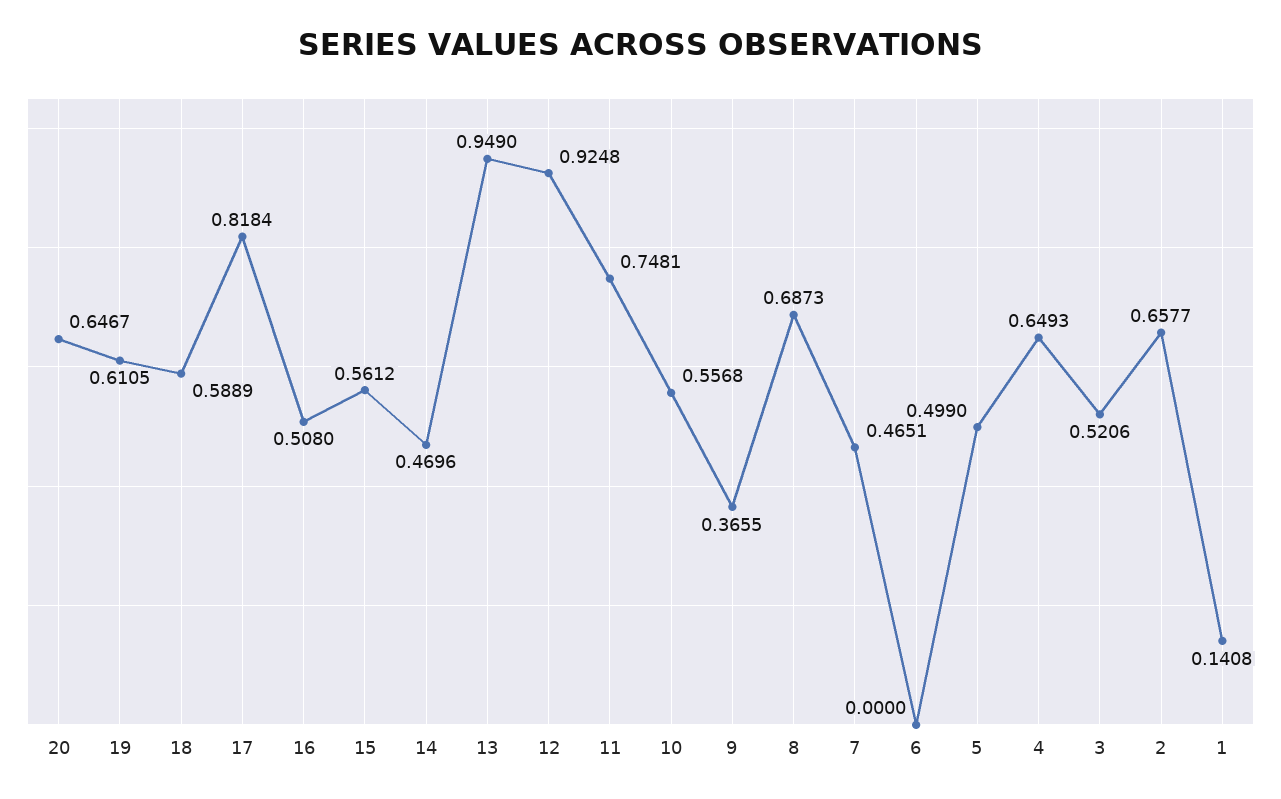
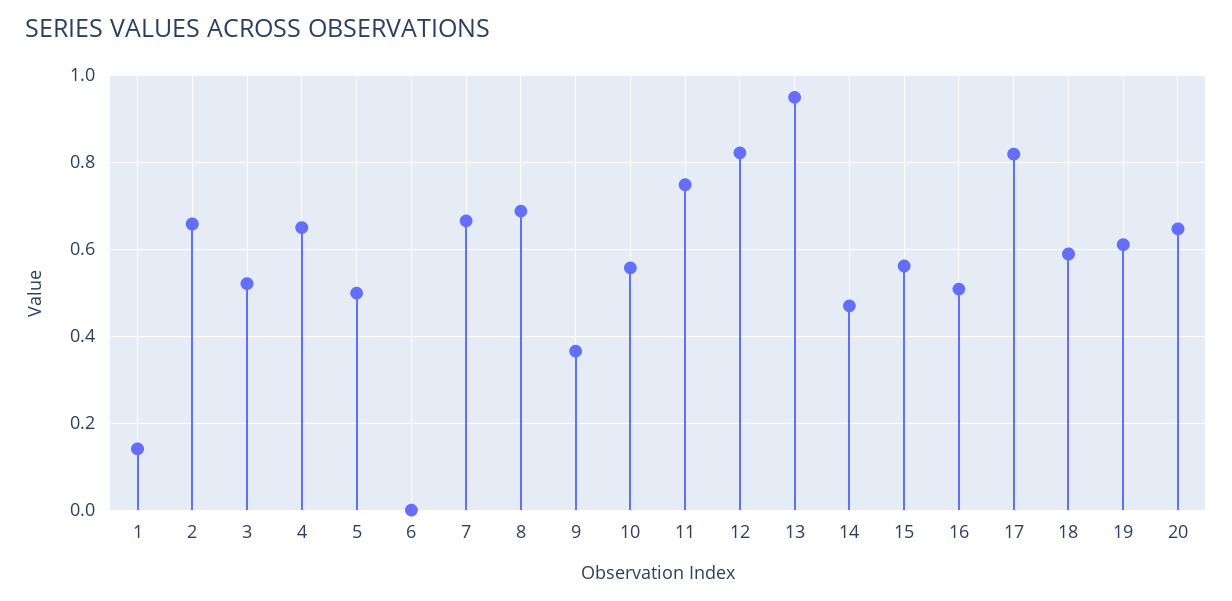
  {
    "20": 0.6467,
    "19": 0.6105,
    "18": 0.5889,
    "17": 0.8184,
    "16": 0.508,
    "15": 0.5612,
    "14": 0.4696,
    "13": 0.949,
-   "12": 0.9248,
+   "12": 0.82,
    "11": 0.7481,
    "10": 0.5568,
    "9": 0.3655,
    "8": 0.6873,
-   "7": 0.4651,
+   "7": 0.66,
    "6": 0,
    "5": 0.499,
    "4": 0.6493,
    "3": 0.5206,
    "2": 0.6577,
    "1": 0.1408
  }

